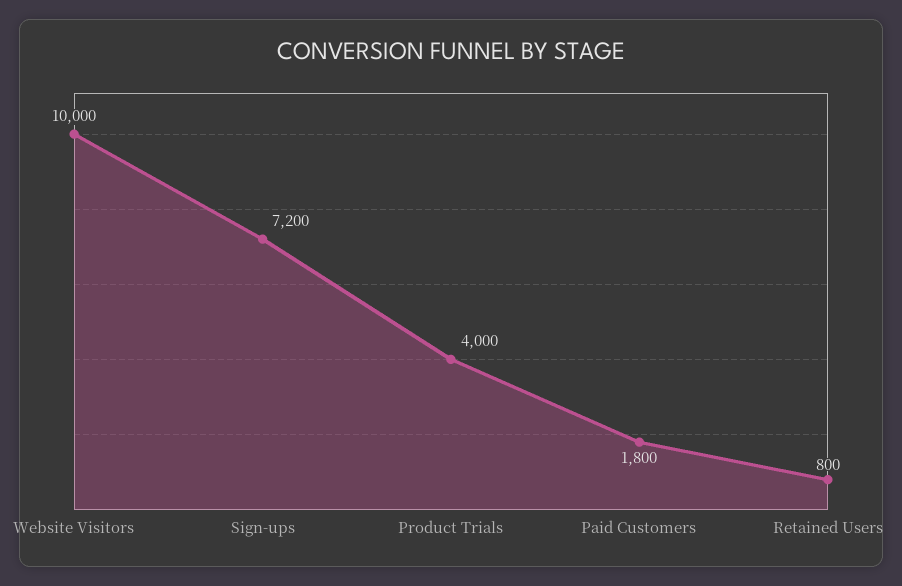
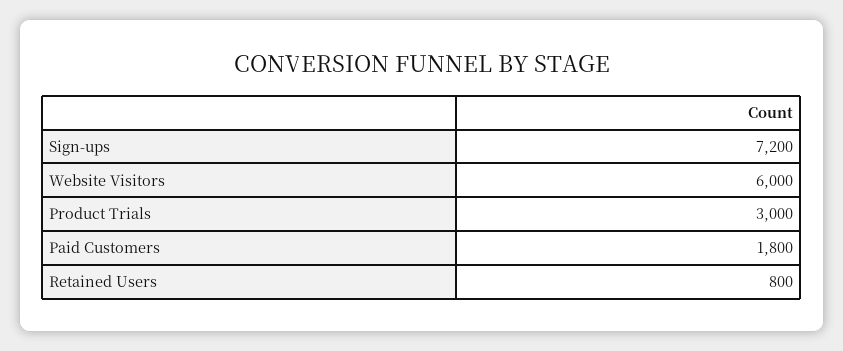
  {
-   "Website Visitors": 10000,
+   "Website Visitors": 6000,
    "Sign-ups": 7200,
-   "Product Trials": 4000,
+   "Product Trials": 3000,
    "Paid Customers": 1800,
    "Retained Users": 800
  }

